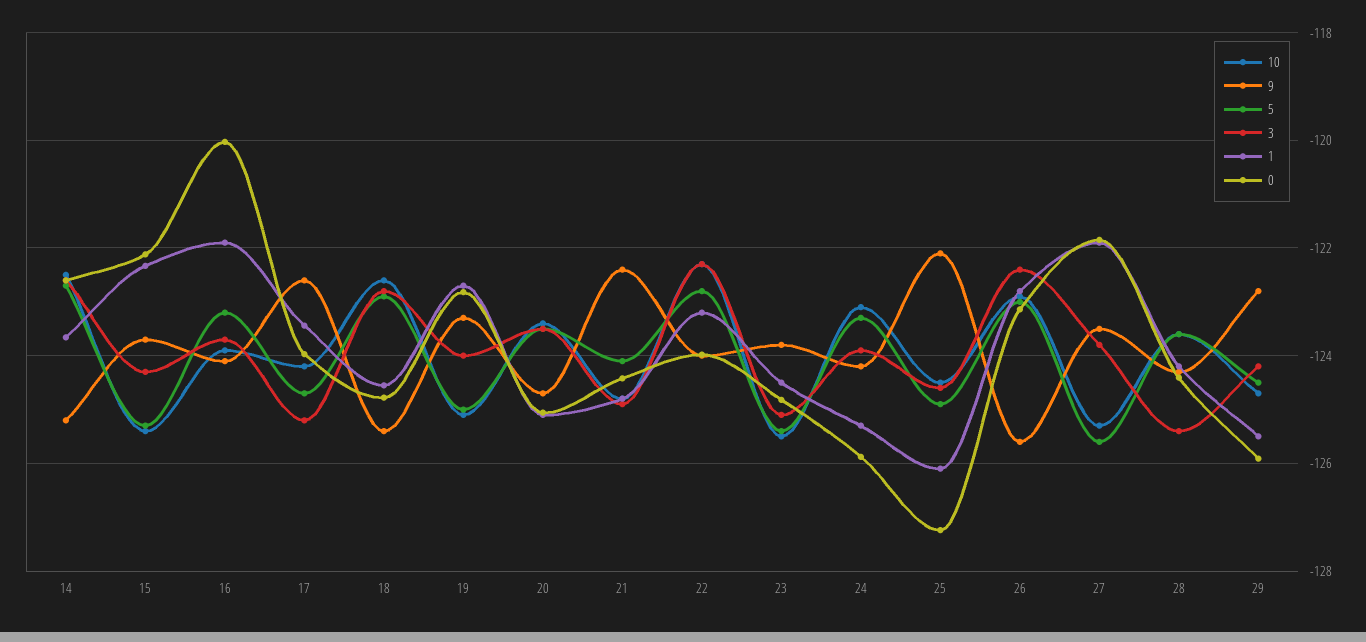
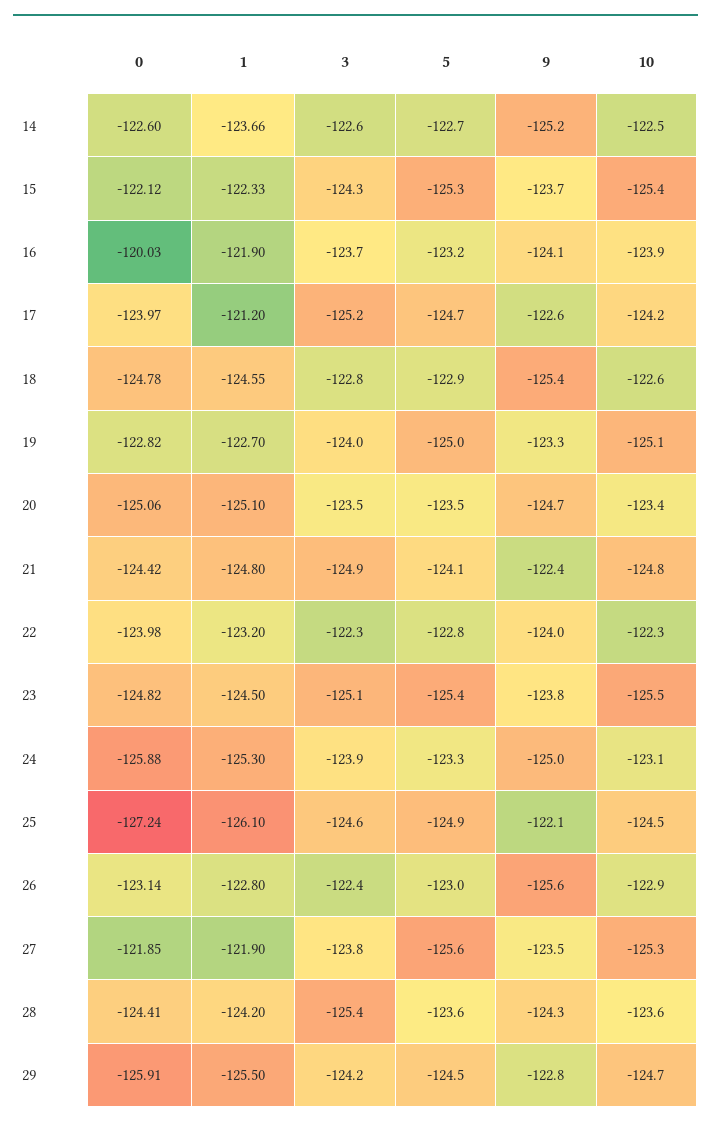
  {
    "10": {
      "14": -122.5,
      "15": -125.4,
      "16": -123.9,
      "17": -124.2,
      "18": -122.6,
      "19": -125.1,
      "20": -123.4,
      "21": -124.8,
      "22": -122.3,
      "23": -125.5,
      "24": -123.1,
      "25": -124.5,
      "26": -122.9,
      "27": -125.3,
      "28": -123.6,
      "29": -124.7
    },
    "9": {
      "14": -125.2,
      "15": -123.7,
      "16": -124.1,
      "17": -122.6,
      "18": -125.4,
      "19": -123.3,
      "20": -124.7,
      "21": -122.4,
      "22": -124,
      "23": -123.8,
-     "24": -124.2,
+     "24": -125,
      "25": -122.1,
      "26": -125.6,
      "27": -123.5,
      "28": -124.3,
      "29": -122.8
    },
    "5": {
      "14": -122.7,
      "15": -125.3,
      "16": -123.2,
      "17": -124.7,
      "18": -122.9,
      "19": -125,
      "20": -123.5,
      "21": -124.1,
      "22": -122.8,
      "23": -125.4,
      "24": -123.3,
      "25": -124.9,
      "26": -123,
      "27": -125.6,
      "28": -123.6,
      "29": -124.5
    },
    "3": {
      "14": -122.6,
      "15": -124.3,
      "16": -123.7,
      "17": -125.2,
      "18": -122.8,
      "19": -124,
      "20": -123.5,
      "21": -124.9,
      "22": -122.3,
      "23": -125.1,
      "24": -123.9,
      "25": -124.6,
      "26": -122.4,
      "27": -123.8,
      "28": -125.4,
      "29": -124.2
    },
    "1": {
      "14": -123.66,
      "15": -122.33,
      "16": -121.9,
-     "17": -123.4,
+     "17": -121.2,
      "18": -124.55,
      "19": -122.7,
      "20": -125.1,
      "21": -124.8,
      "22": -123.2,
      "23": -124.5,
      "24": -125.3,
      "25": -126.1,
      "26": -122.8,
      "27": -121.9,
      "28": -124.2,
      "29": -125.5
    },
    "0": {
      "14": -122.6,
      "15": -122.12,
      "16": -120.03,
      "17": -123.97,
      "18": -124.78,
      "19": -122.82,
      "20": -125.06,
      "21": -124.42,
      "22": -123.98,
      "23": -124.82,
      "24": -125.88,
      "25": -127.24,
      "26": -123.14,
      "27": -121.85,
      "28": -124.41,
      "29": -125.91
    }
  }

